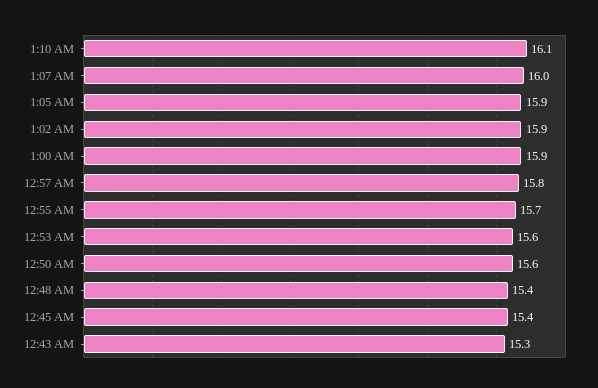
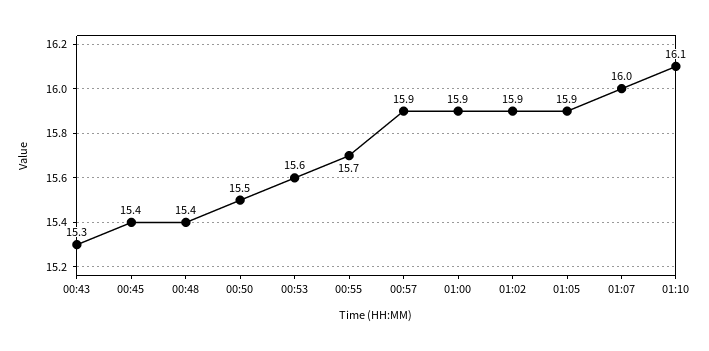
  {
    "1:10 AM": 16.1,
    "1:07 AM": 16,
    "1:05 AM": 15.9,
    "1:02 AM": 15.9,
    "1:00 AM": 15.9,
-   "12:57 AM": 15.8,
+   "12:57 AM": 15.9,
    "12:55 AM": 15.7,
    "12:53 AM": 15.6,
-   "12:50 AM": 15.6,
+   "12:50 AM": 15.5,
    "12:48 AM": 15.4,
    "12:45 AM": 15.4,
    "12:43 AM": 15.3
  }

